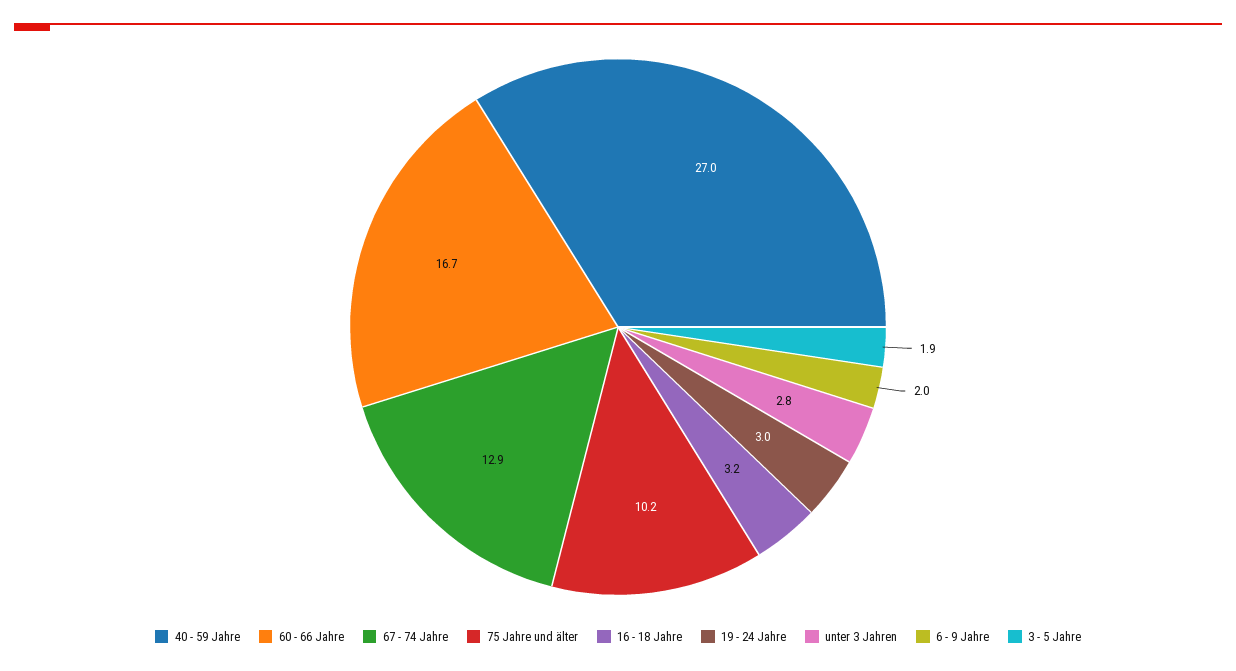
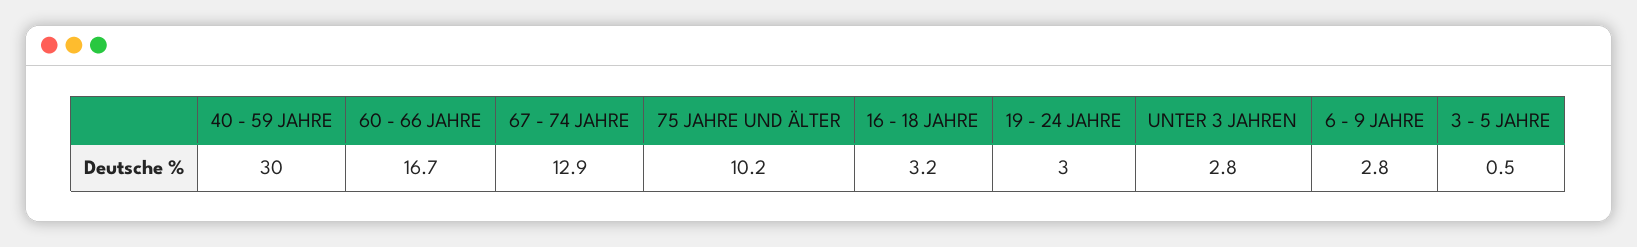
  {
-   "40 - 59 Jahre": 27,
+   "40 - 59 Jahre": 30,
    "60 - 66 Jahre": 16.7,
    "67 - 74 Jahre": 12.9,
    "75 Jahre und älter": 10.2,
    "16 - 18 Jahre": 3.2,
    "19 - 24 Jahre": 3,
    "unter 3 Jahren": 2.8,
-   "6 - 9 Jahre": 2,
+   "6 - 9 Jahre": 2.8,
-   "3 - 5 Jahre": 1.9
+   "3 - 5 Jahre": 0.5
  }

